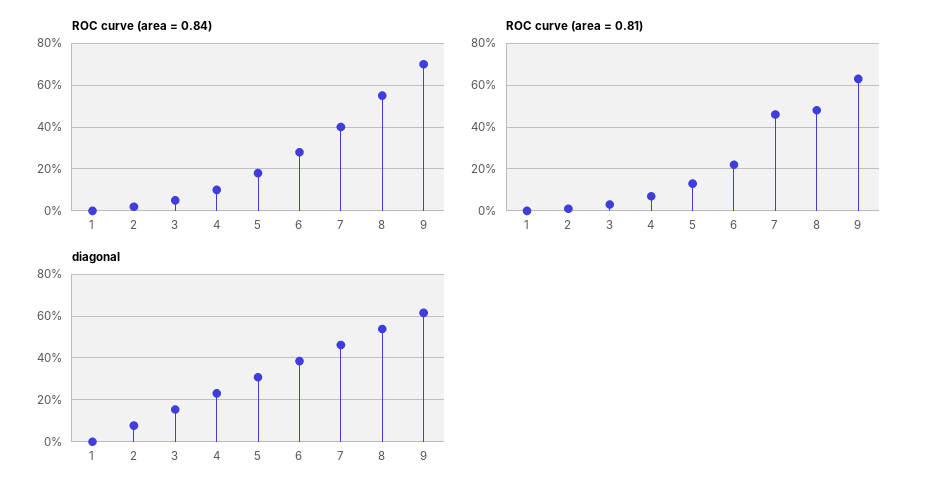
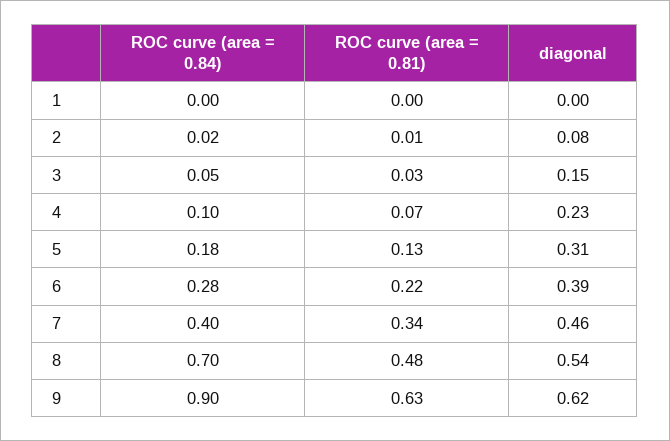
  {
    "ROC curve (area = 0.84)": {
      "1": 0,
      "2": 0.02,
      "3": 0.05,
      "4": 0.1,
      "5": 0.18,
      "6": 0.28,
      "7": 0.4,
-     "8": 0.55,
+     "8": 0.7,
-     "9": 0.7
+     "9": 0.9
    },
    "ROC curve (area = 0.81)": {
      "1": 0,
      "2": 0.01,
      "3": 0.03,
      "4": 0.07,
      "5": 0.13,
      "6": 0.22,
-     "7": 0.45,
+     "7": 0.34,
      "8": 0.48,
      "9": 0.63
    },
    "diagonal": {
      "1": 0,
      "2": 0.08,
      "3": 0.15,
      "4": 0.23,
      "5": 0.31,
      "6": 0.39,
      "7": 0.46,
      "8": 0.54,
      "9": 0.62
    }
  }

